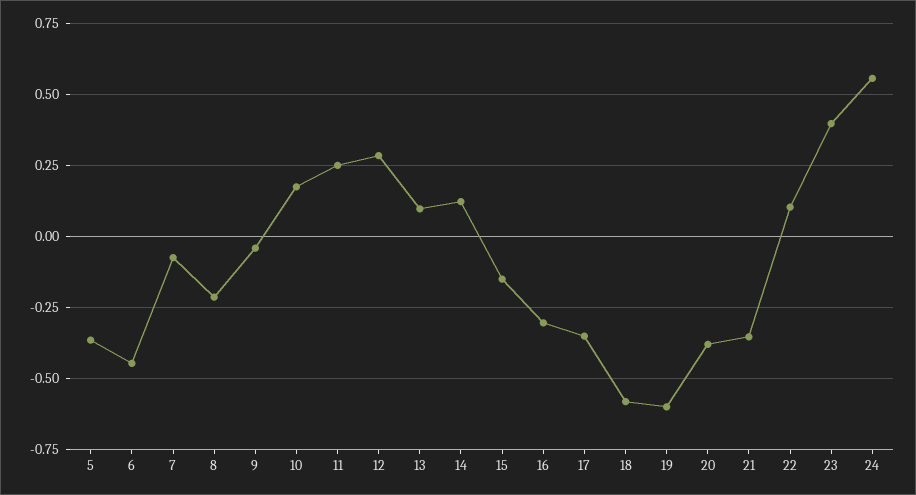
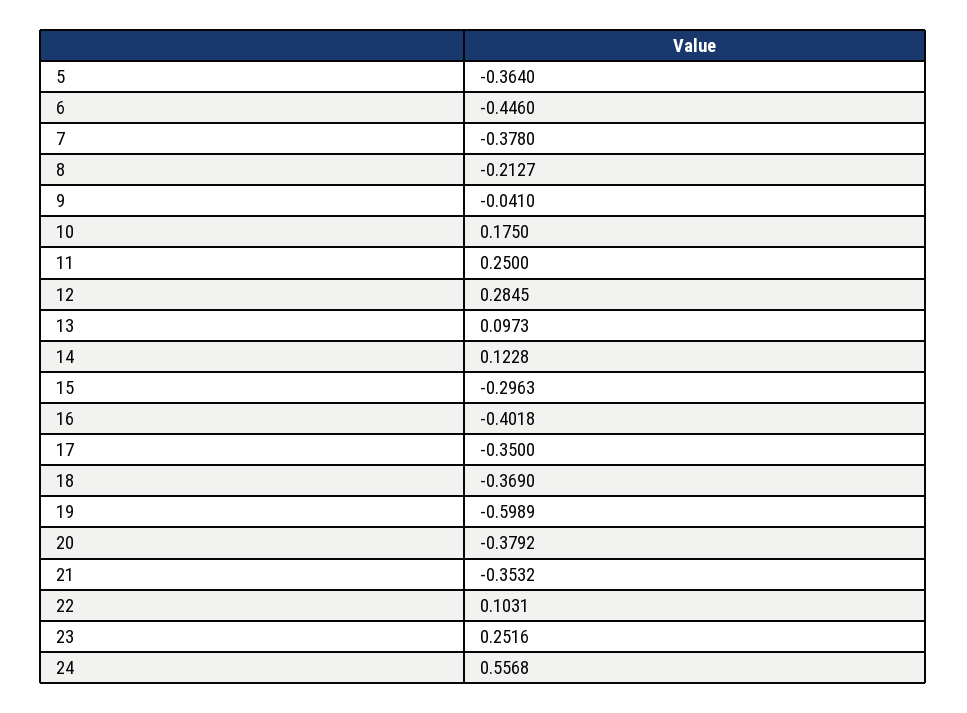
  {
    "5": -0.364,
    "6": -0.446,
-   "7": -0.075,
+   "7": -0.378,
    "8": -0.2127,
    "9": -0.041,
    "10": 0.175,
    "11": 0.25,
    "12": 0.2845,
    "13": 0.0973,
    "14": 0.1228,
-   "15": -0.15,
+   "15": -0.2963,
-   "16": -0.3,
+   "16": -0.4018,
    "17": -0.35,
-   "18": -0.575,
+   "18": -0.369,
    "19": -0.5989,
    "20": -0.3792,
    "21": -0.3532,
    "22": 0.1031,
-   "23": 0.4,
+   "23": 0.2516,
    "24": 0.5568
  }

